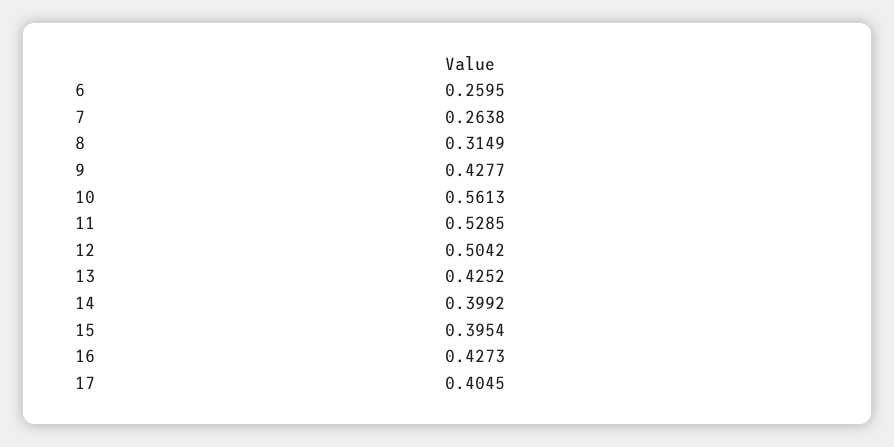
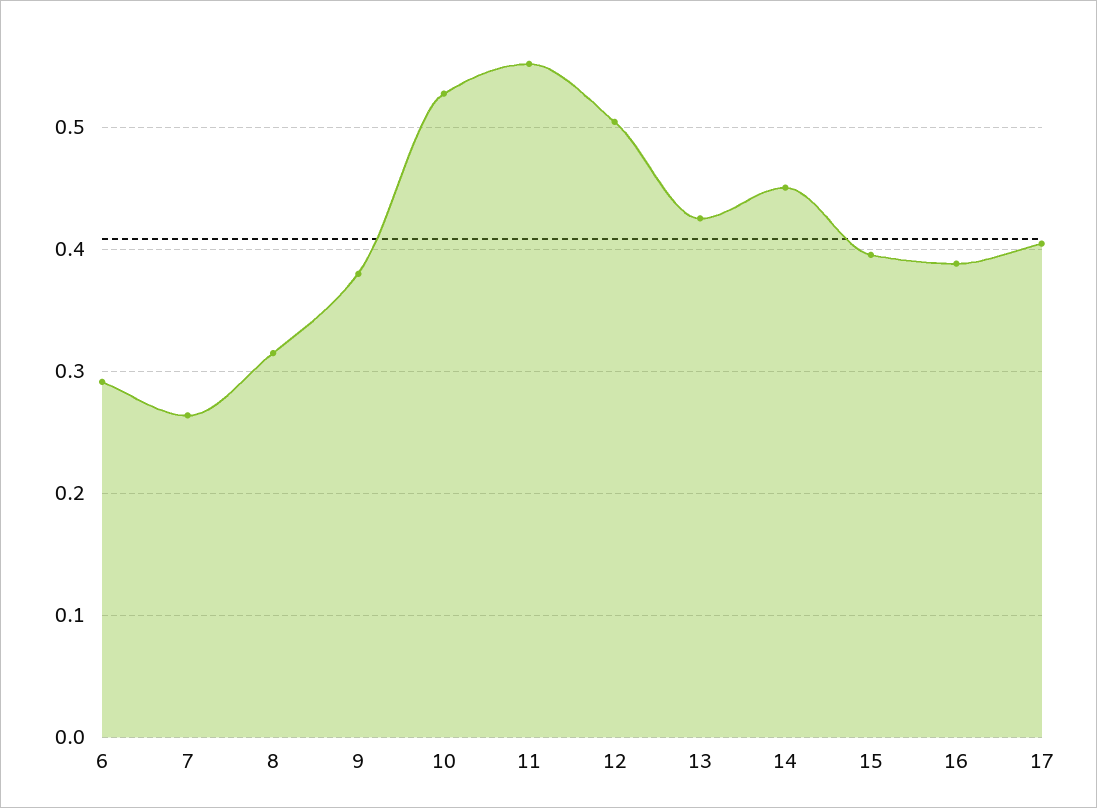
  {
-   "6": 0.2595,
+   "6": 0.29,
    "7": 0.2638,
    "8": 0.3149,
-   "9": 0.4277,
+   "9": 0.38,
-   "10": 0.5613,
+   "10": 0.53,
-   "11": 0.5285,
+   "11": 0.55,
    "12": 0.5042,
    "13": 0.4252,
-   "14": 0.3992,
+   "14": 0.45,
    "15": 0.3954,
-   "16": 0.4273,
+   "16": 0.39,
    "17": 0.4045
  }

